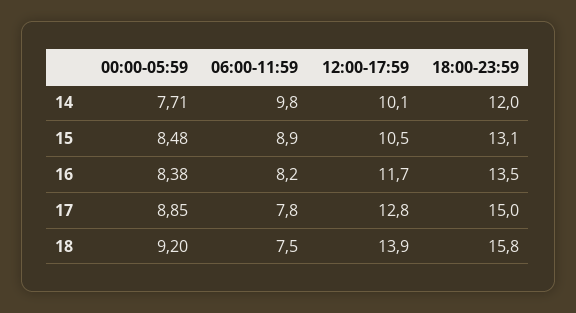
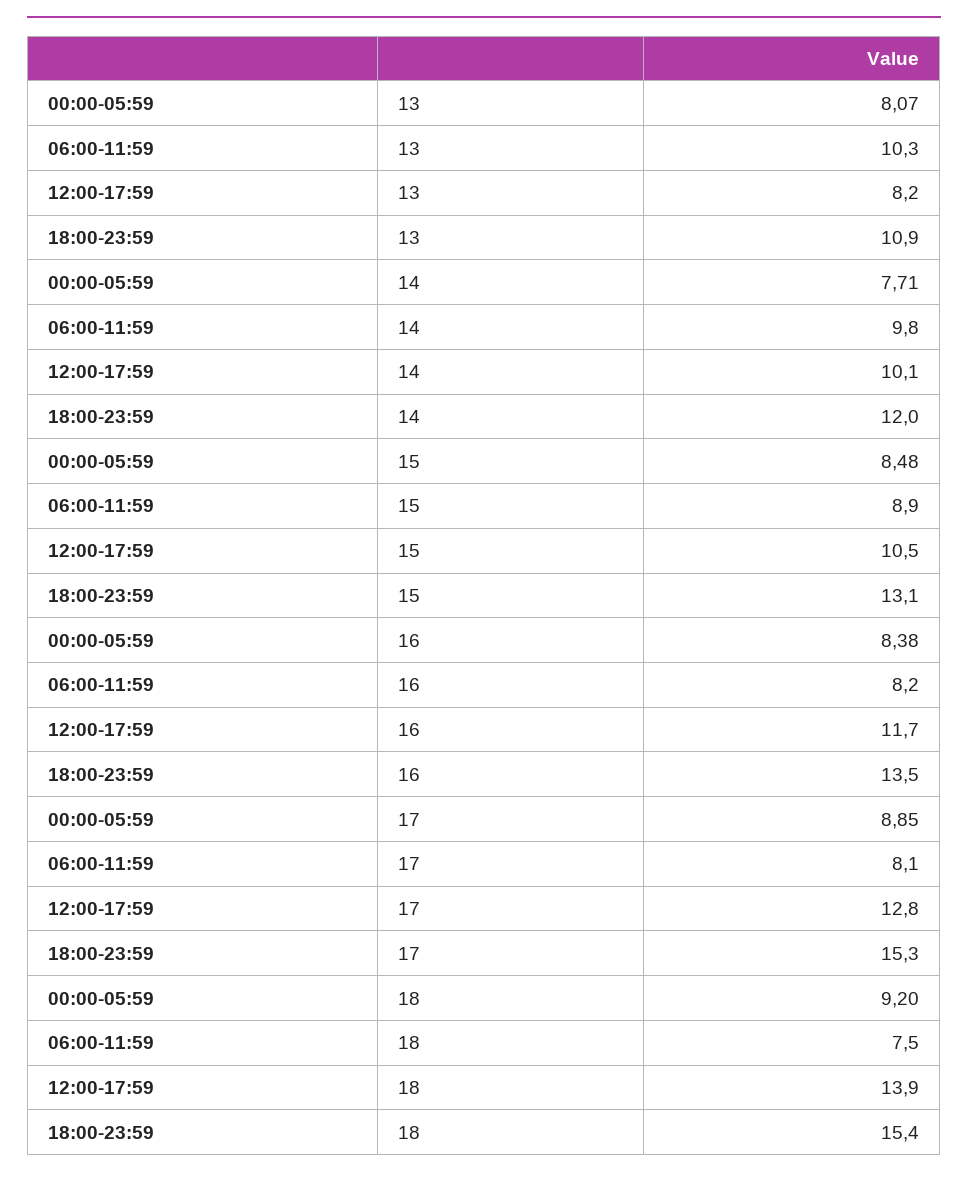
  {
    "00:00-05:59": {
      "14": 7.71,
      "15": 8.48,
      "16": 8.38,
      "17": 8.85,
-     "18": 9.2
+     "18": 9.2,
+     "13": 8.07
    },
    "06:00-11:59": {
      "14": 9.8,
      "15": 8.9,
      "16": 8.2,
-     "17": 7.8,
+     "17": 8.1,
-     "18": 7.5
+     "18": 7.5,
+     "13": 10.3
    },
    "12:00-17:59": {
      "14": 10.1,
      "15": 10.5,
      "16": 11.7,
      "17": 12.8,
-     "18": 13.9
+     "18": 13.9,
+     "13": 8.2
    },
    "18:00-23:59": {
      "14": 12,
      "15": 13.1,
      "16": 13.5,
-     "17": 15,
+     "17": 15.3,
-     "18": 15.8
+     "18": 15.4,
+     "13": 10.9
    }
  }

